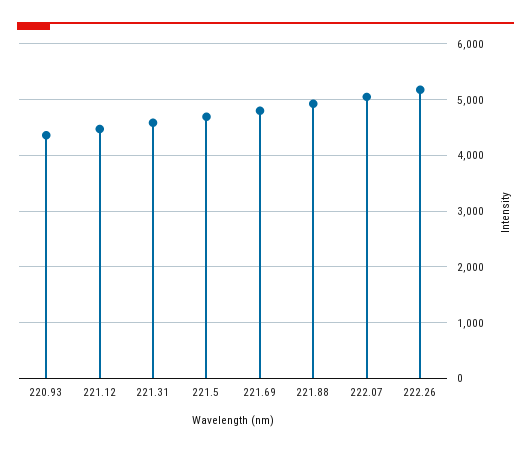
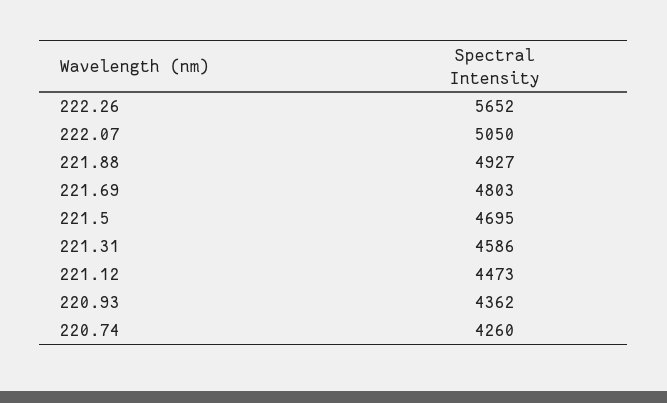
  {
    "220.93": 4362,
    "221.12": 4473,
    "221.31": 4586,
    "221.5": 4695,
    "221.69": 4803,
    "221.88": 4927,
    "222.07": 5050,
-   "222.26": 5200
+   "222.26": 5652,
+   "220.74": 4260
  }

